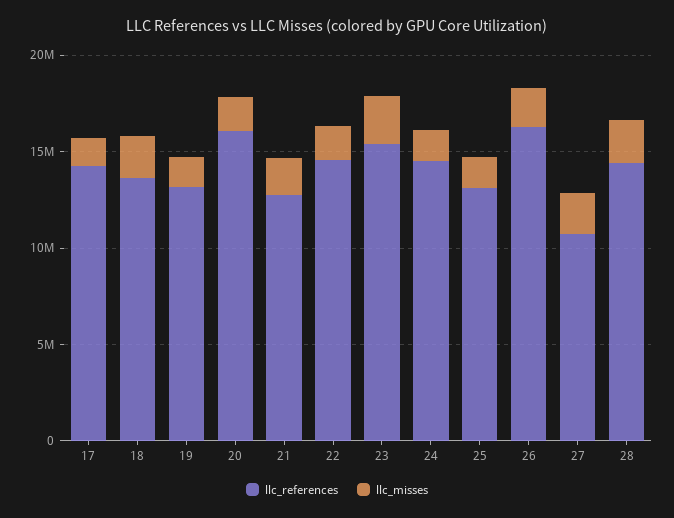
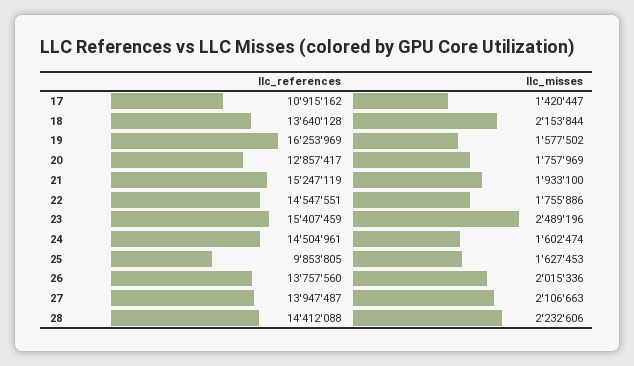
  {
    "llc_references": {
-     "17": 14000000,
+     "17": 10915162,
      "18": 13640128,
-     "19": 13000000,
+     "19": 16253969,
-     "20": 16000000,
+     "20": 12857417,
-     "21": 13000000,
+     "21": 15247119,
      "22": 14547551,
      "23": 15407459,
      "24": 14504961,
-     "25": 13000000,
+     "25": 9853805,
-     "26": 16000000,
+     "26": 13757560,
-     "27": 11000000,
+     "27": 13947487,
      "28": 14412088
    },
    "llc_misses": {
      "17": 1420447,
      "18": 2153844,
      "19": 1577502,
      "20": 1757969,
      "21": 1933100,
      "22": 1755886,
      "23": 2489196,
      "24": 1602474,
      "25": 1627453,
      "26": 2015336,
      "27": 2106663,
      "28": 2232606
    }
  }

